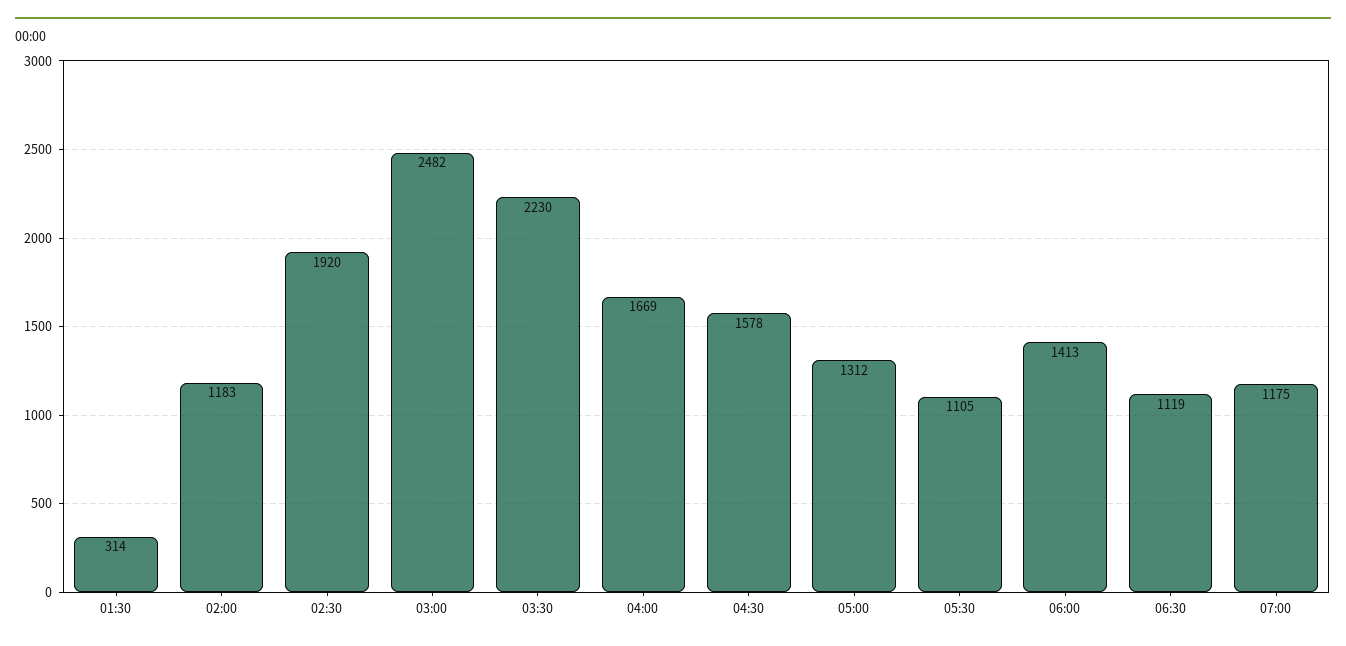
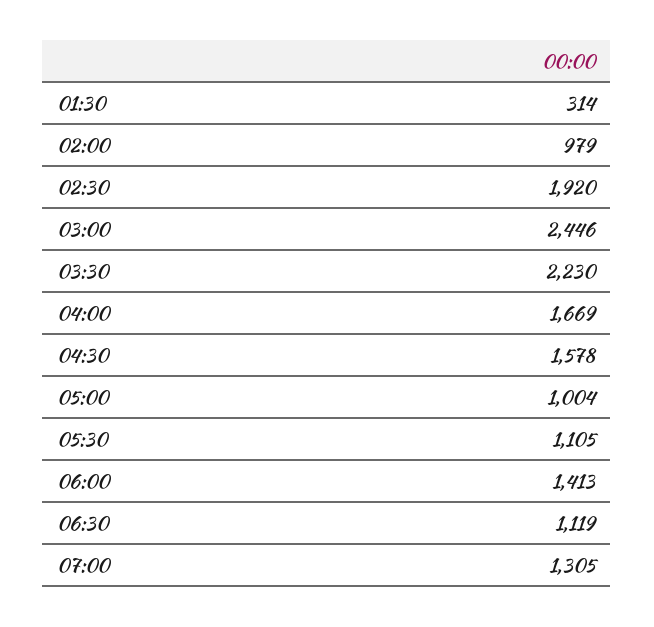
  {
    "01:30": 314,
-   "02:00": 1183,
+   "02:00": 979,
    "02:30": 1920,
-   "03:00": 2482,
+   "03:00": 2446,
    "03:30": 2230,
    "04:00": 1669,
    "04:30": 1578,
-   "05:00": 1312,
+   "05:00": 1004,
    "05:30": 1105,
    "06:00": 1413,
    "06:30": 1119,
-   "07:00": 1175
+   "07:00": 1305
  }

